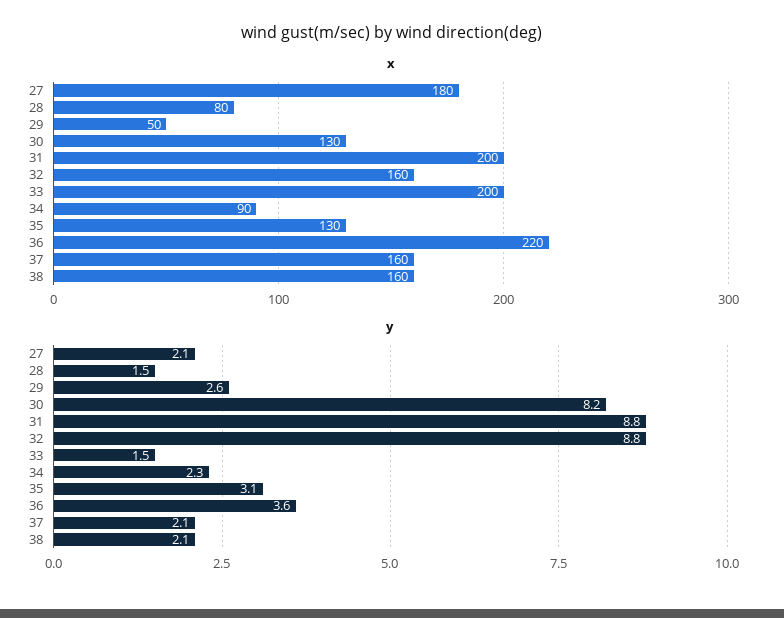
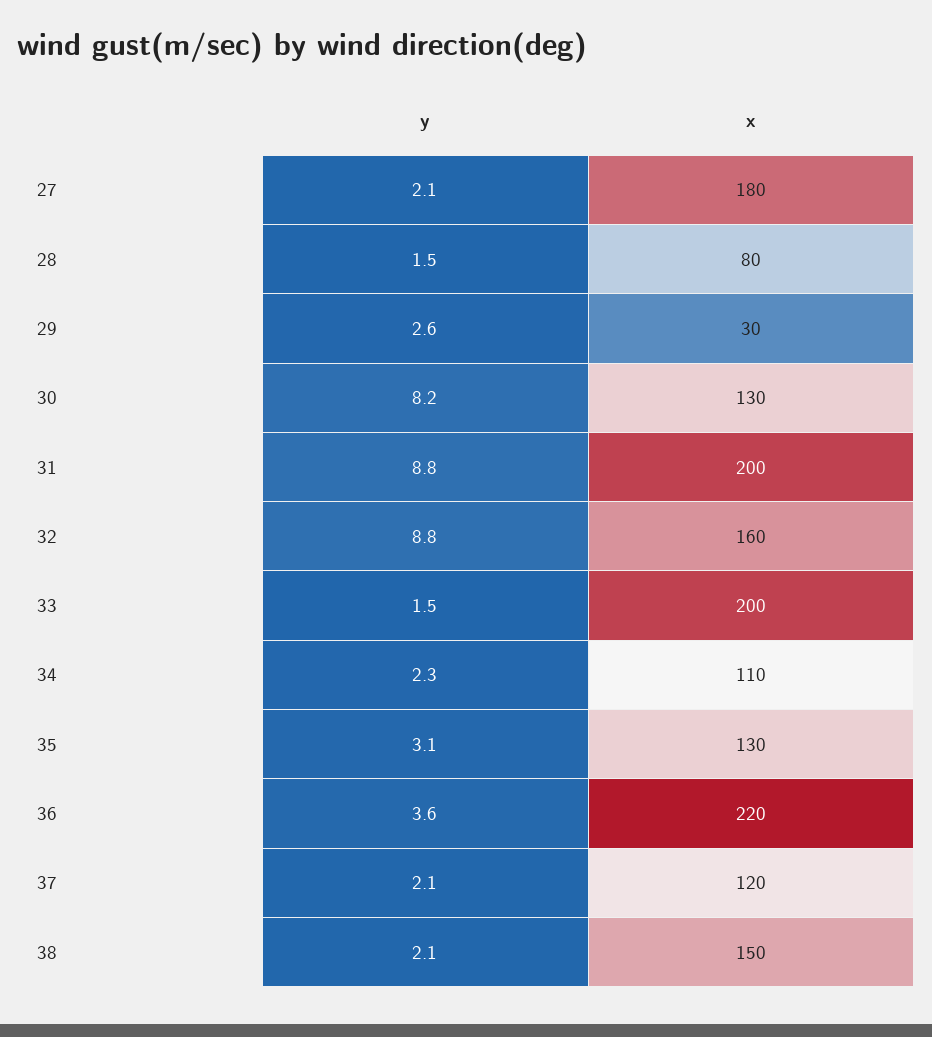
  {
    "x": {
      "27": 180,
      "28": 80,
-     "29": 50,
+     "29": 30,
      "30": 130,
      "31": 200,
      "32": 160,
      "33": 200,
-     "34": 90,
+     "34": 110,
      "35": 130,
      "36": 220,
-     "37": 160,
+     "37": 120,
-     "38": 160
+     "38": 150
    },
    "y": {
      "27": 2.1,
      "28": 1.5,
      "29": 2.6,
      "30": 8.2,
      "31": 8.8,
      "32": 8.8,
      "33": 1.5,
      "34": 2.3,
      "35": 3.1,
      "36": 3.6,
      "37": 2.1,
      "38": 2.1
    }
  }

